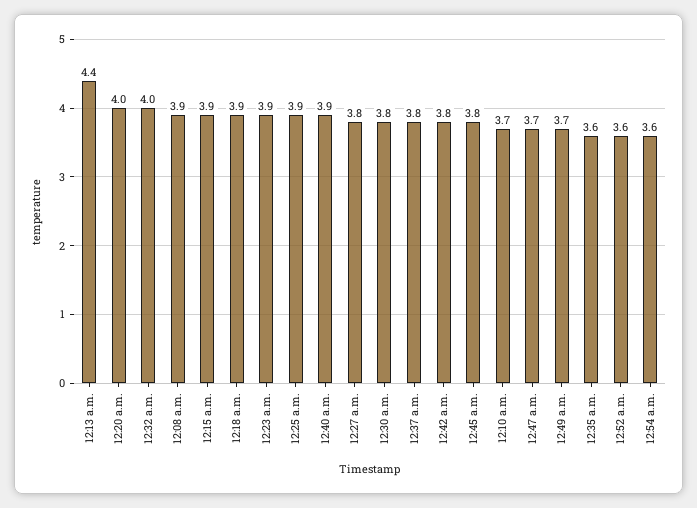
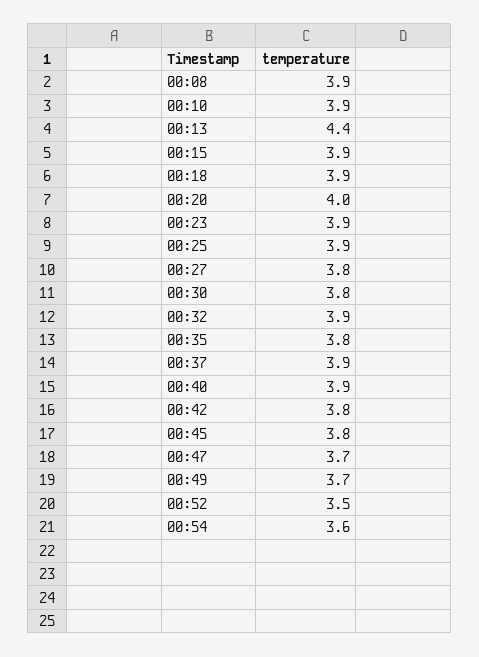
  {
    "12:13 a.m.": 4.4,
    "12:20 a.m.": 4,
-   "12:32 a.m.": 4,
+   "12:32 a.m.": 3.9,
    "12:08 a.m.": 3.9,
    "12:15 a.m.": 3.9,
    "12:18 a.m.": 3.9,
    "12:23 a.m.": 3.9,
    "12:25 a.m.": 3.9,
    "12:40 a.m.": 3.9,
    "12:27 a.m.": 3.8,
    "12:30 a.m.": 3.8,
-   "12:37 a.m.": 3.8,
+   "12:37 a.m.": 3.9,
    "12:42 a.m.": 3.8,
    "12:45 a.m.": 3.8,
-   "12:10 a.m.": 3.7,
+   "12:10 a.m.": 3.9,
    "12:47 a.m.": 3.7,
    "12:49 a.m.": 3.7,
-   "12:35 a.m.": 3.6,
+   "12:35 a.m.": 3.8,
-   "12:52 a.m.": 3.6,
+   "12:52 a.m.": 3.5,
    "12:54 a.m.": 3.6
  }

